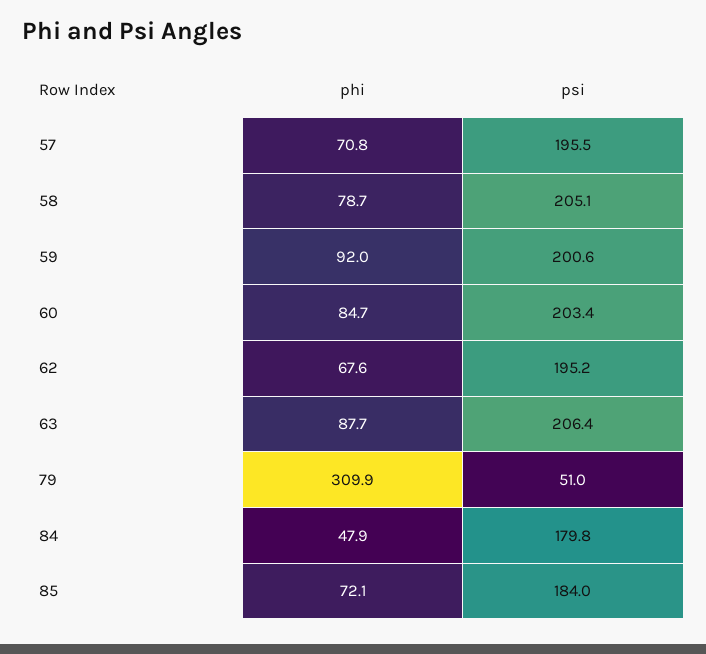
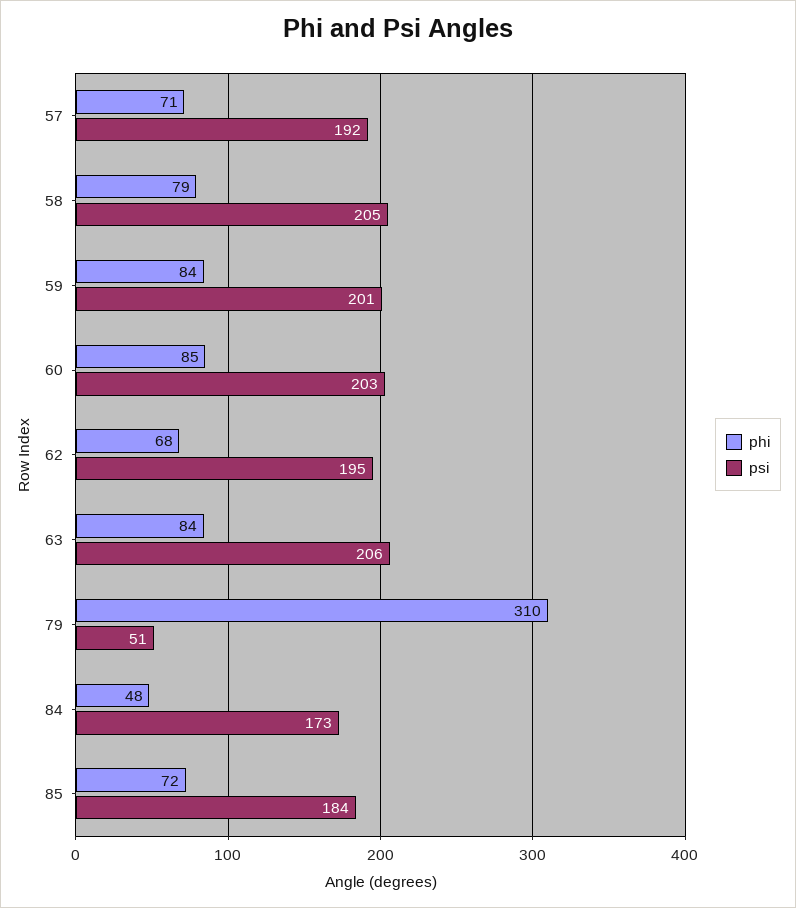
  {
    "phi": {
      "57": 70.8,
      "58": 78.7,
-     "59": 92,
+     "59": 84,
      "60": 84.7,
      "62": 67.6,
-     "63": 87.7,
+     "63": 84,
      "79": 309.9,
      "84": 47.9,
      "85": 72.1
    },
    "psi": {
-     "57": 195.5,
+     "57": 192,
      "58": 205.1,
      "59": 200.6,
      "60": 203.4,
      "62": 195.2,
      "63": 206.4,
      "79": 51,
-     "84": 179.8,
+     "84": 173,
      "85": 184
    }
  }

